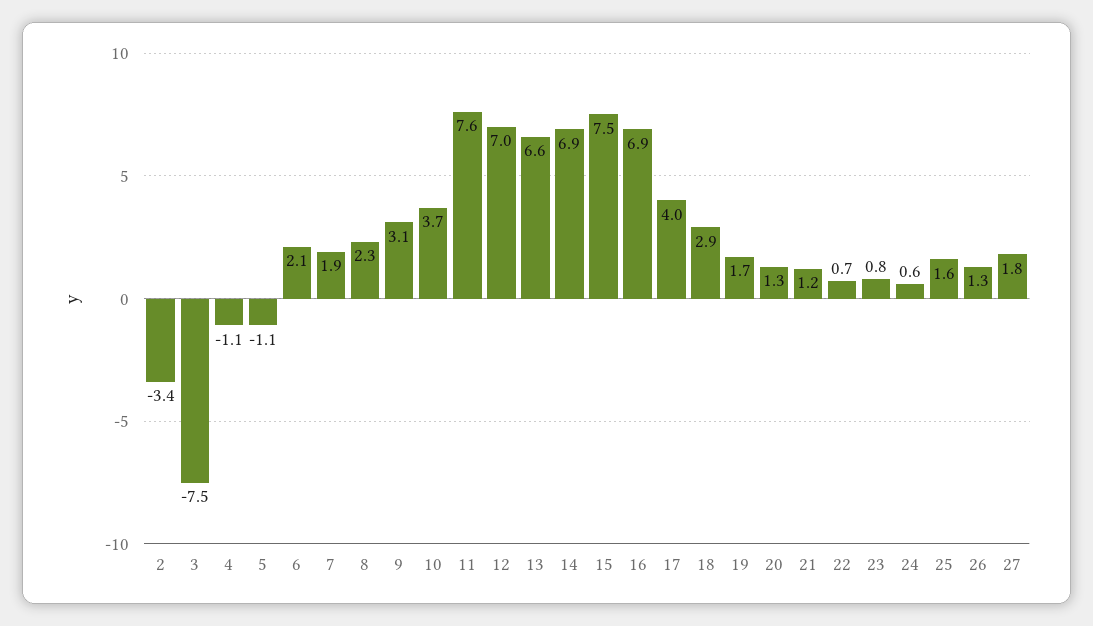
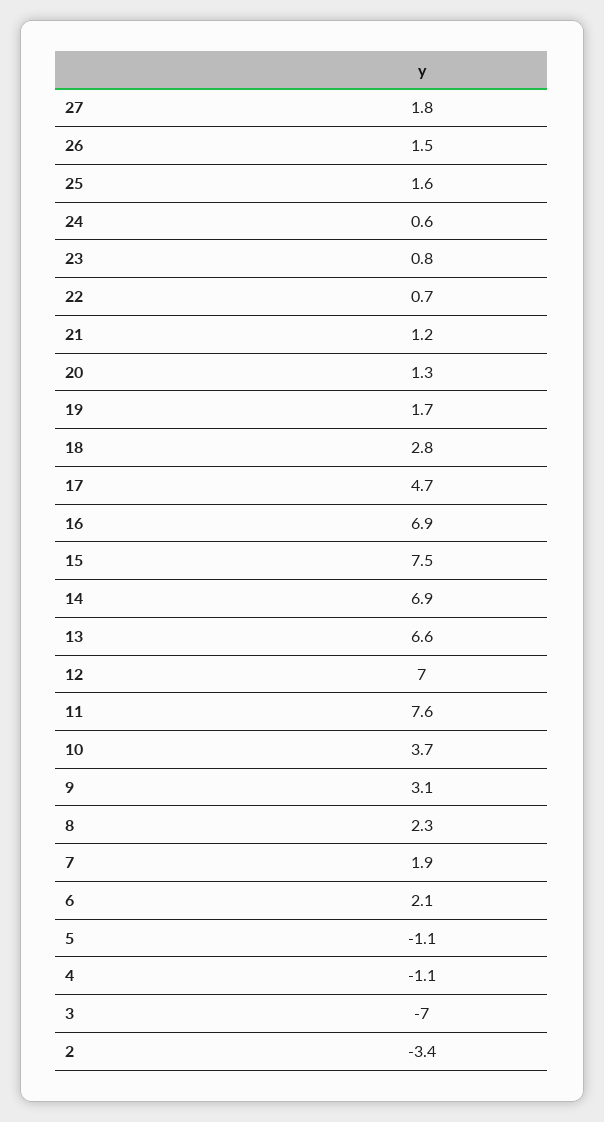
  {
    "2": -3.4,
-   "3": -7.5,
+   "3": -7,
    "4": -1.1,
    "5": -1.1,
    "6": 2.1,
    "7": 1.9,
    "8": 2.3,
    "9": 3.1,
    "10": 3.7,
    "11": 7.6,
    "12": 7,
    "13": 6.6,
    "14": 6.9,
    "15": 7.5,
    "16": 6.9,
-   "17": 4,
+   "17": 4.7,
-   "18": 2.9,
+   "18": 2.8,
    "19": 1.7,
    "20": 1.3,
    "21": 1.2,
    "22": 0.7,
    "23": 0.8,
    "24": 0.6,
    "25": 1.6,
-   "26": 1.3,
+   "26": 1.5,
    "27": 1.8
  }

